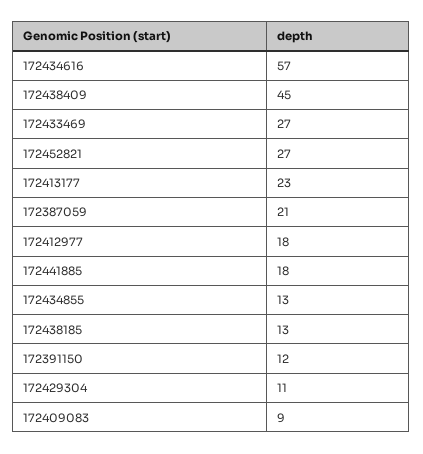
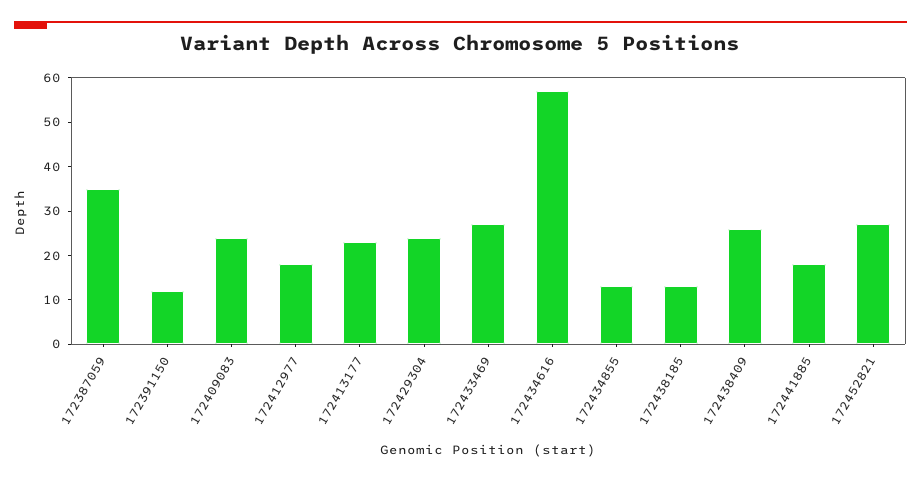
  {
    "172434616": 57,
-   "172438409": 45,
+   "172438409": 25,
    "172433469": 27,
    "172452821": 27,
    "172413177": 23,
-   "172387059": 21,
+   "172387059": 35,
    "172412977": 18,
    "172441885": 18,
    "172434855": 13,
    "172438185": 13,
    "172391150": 12,
-   "172429304": 11,
+   "172429304": 25,
-   "172409083": 9
+   "172409083": 25
  }

